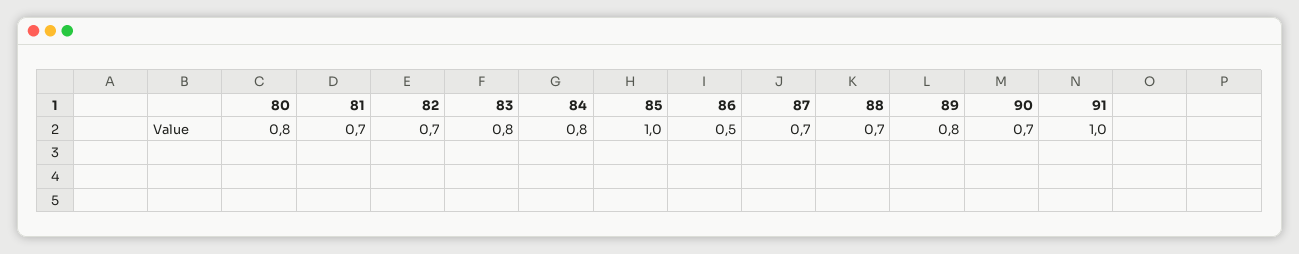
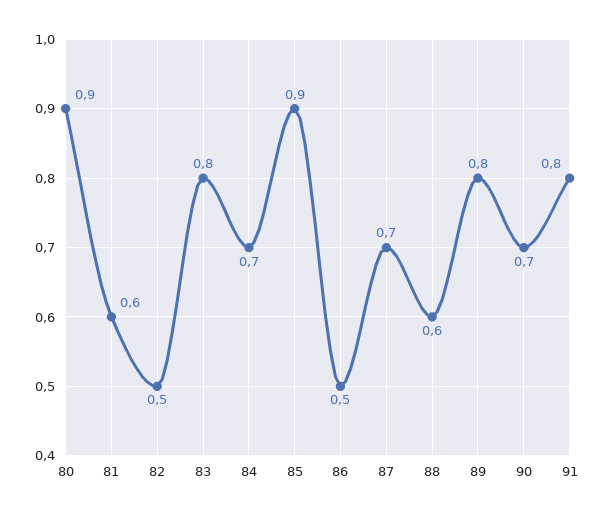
  {
-   "80": 0.8,
+   "80": 0.9,
-   "81": 0.7,
+   "81": 0.6,
-   "82": 0.7,
+   "82": 0.5,
    "83": 0.8,
-   "84": 0.8,
+   "84": 0.7,
-   "85": 1,
+   "85": 0.9,
    "86": 0.5,
    "87": 0.7,
-   "88": 0.7,
+   "88": 0.6,
    "89": 0.8,
    "90": 0.7,
-   "91": 1
+   "91": 0.8
  }

